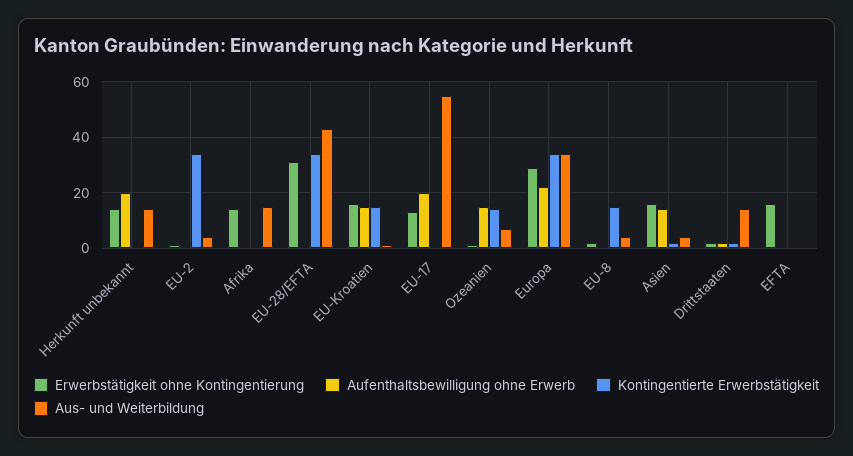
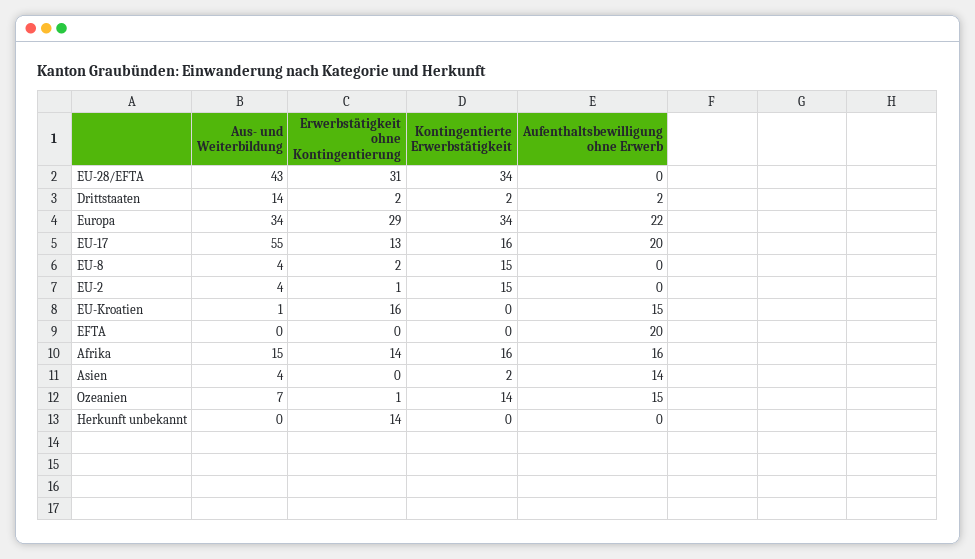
  {
    "Erwerbstätigkeit ohne Kontingentierung": {
      "Herkunft unbekannt": 14,
      "EU-2": 1,
      "Afrika": 14,
      "EU-28/EFTA": 31,
      "EU-Kroatien": 16,
      "EU-17": 13,
      "Ozeanien": 1,
      "Europa": 29,
      "EU-8": 2,
-     "Asien": 15,
+     "Asien": 0,
      "Drittstaaten": 2,
-     "EFTA": 15
+     "EFTA": 0
    },
    "Aufenthaltsbewilligung ohne Erwerb": {
-     "Herkunft unbekannt": 20,
+     "Herkunft unbekannt": 0,
      "EU-2": 0,
-     "Afrika": 0,
+     "Afrika": 16,
      "EU-28/EFTA": 0,
      "EU-Kroatien": 15,
      "EU-17": 20,
      "Ozeanien": 15,
      "Europa": 22,
      "EU-8": 0,
      "Asien": 14,
      "Drittstaaten": 2,
-     "EFTA": 0
+     "EFTA": 20
    },
    "Kontingentierte Erwerbstätigkeit": {
      "Herkunft unbekannt": 0,
-     "EU-2": 35,
+     "EU-2": 15,
-     "Afrika": 0,
+     "Afrika": 16,
      "EU-28/EFTA": 34,
-     "EU-Kroatien": 15,
+     "EU-Kroatien": 0,
-     "EU-17": 0,
+     "EU-17": 16,
      "Ozeanien": 14,
      "Europa": 34,
      "EU-8": 15,
      "Asien": 2,
      "Drittstaaten": 2,
      "EFTA": 0
    },
    "Aus- und Weiterbildung": {
-     "Herkunft unbekannt": 15,
+     "Herkunft unbekannt": 0,
      "EU-2": 4,
      "Afrika": 15,
      "EU-28/EFTA": 43,
      "EU-Kroatien": 1,
      "EU-17": 55,
      "Ozeanien": 7,
      "Europa": 34,
      "EU-8": 4,
      "Asien": 4,
      "Drittstaaten": 14,
      "EFTA": 0
    }
  }

